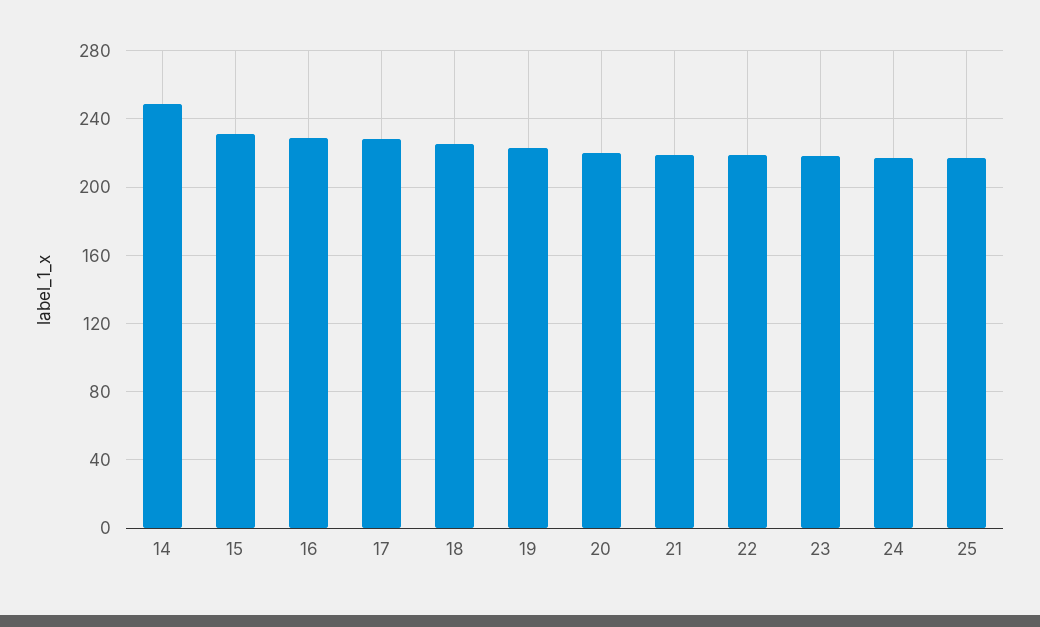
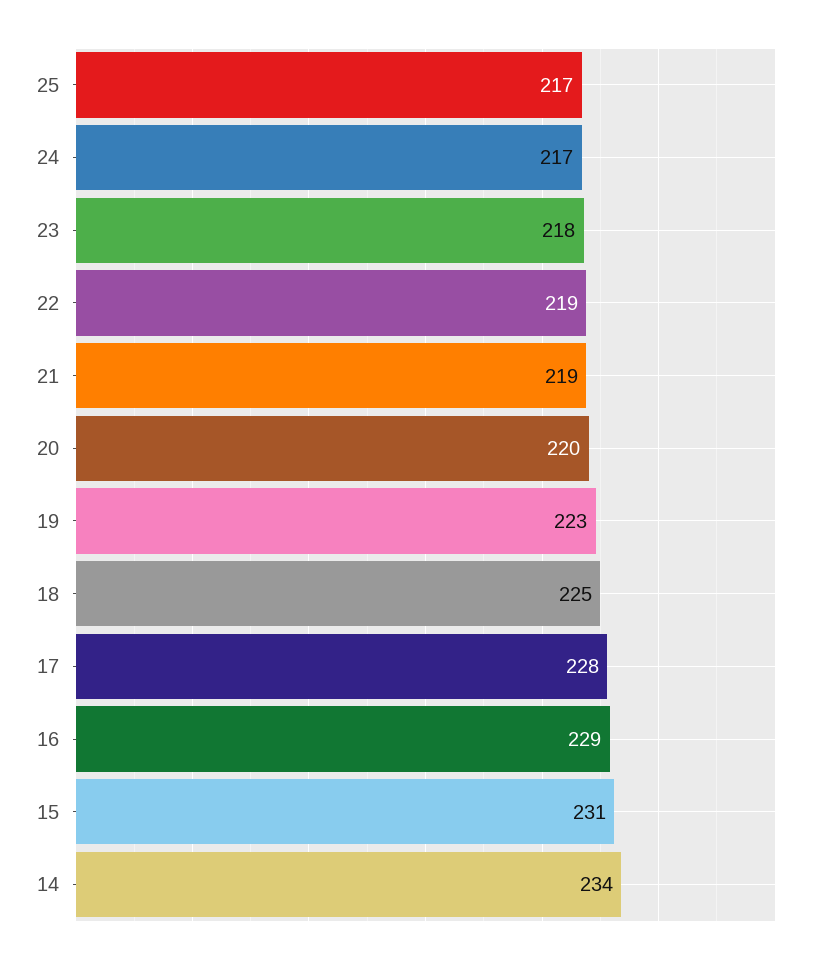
  {
-   "14": 250,
+   "14": 234,
    "15": 231,
    "16": 229,
    "17": 228,
    "18": 225,
    "19": 223,
    "20": 220,
    "21": 219,
    "22": 219,
    "23": 218,
    "24": 217,
    "25": 217
  }

